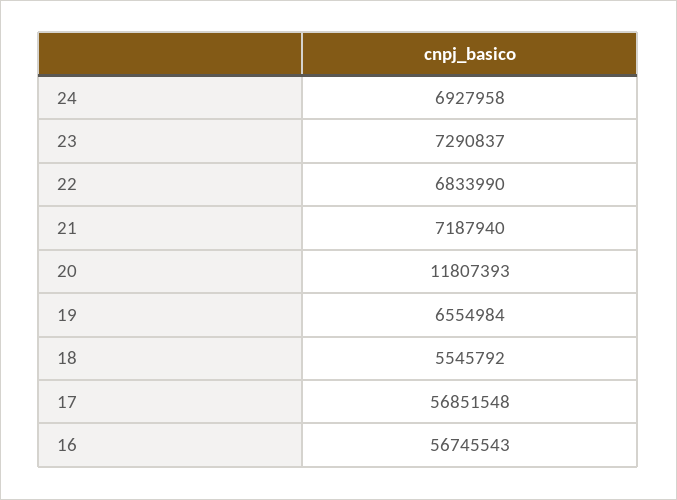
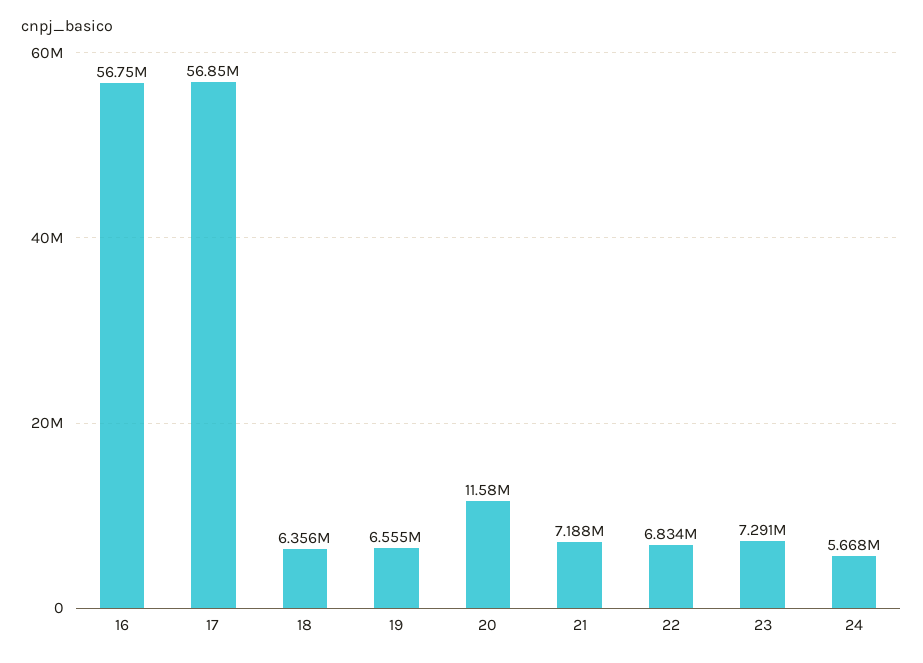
  {
-   "24": 6927958,
+   "24": 5668000,
    "23": 7290837,
    "22": 6833990,
    "21": 7187940,
-   "20": 11807393,
+   "20": 11580000,
    "19": 6554984,
-   "18": 5545792,
+   "18": 6356000,
    "17": 56851548,
    "16": 56745543
  }

